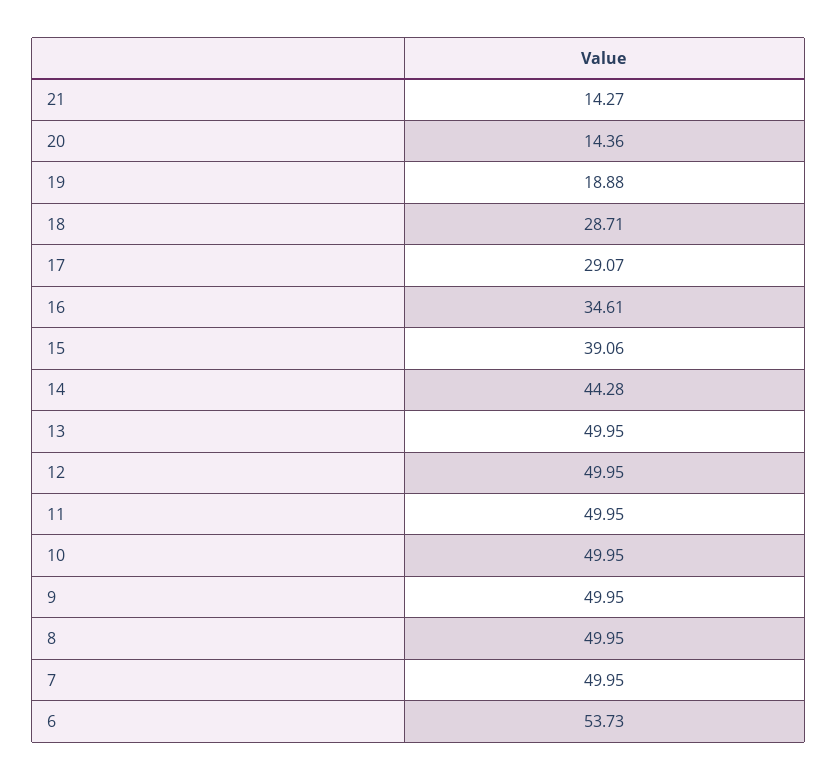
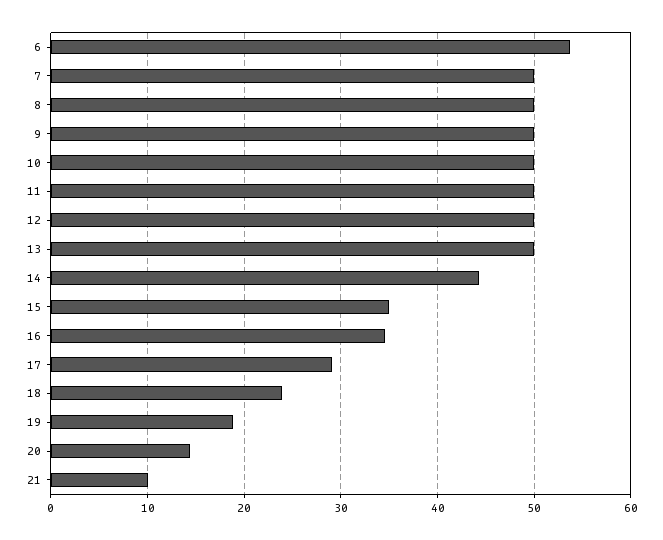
  {
-   "21": 14.27,
+   "21": 10,
    "20": 14.36,
    "19": 18.88,
-   "18": 28.71,
+   "18": 24,
    "17": 29.07,
    "16": 34.61,
-   "15": 39.06,
+   "15": 35,
    "14": 44.28,
    "13": 49.95,
    "12": 49.95,
    "11": 49.95,
    "10": 49.95,
    "9": 49.95,
    "8": 49.95,
    "7": 49.95,
    "6": 53.73
  }

